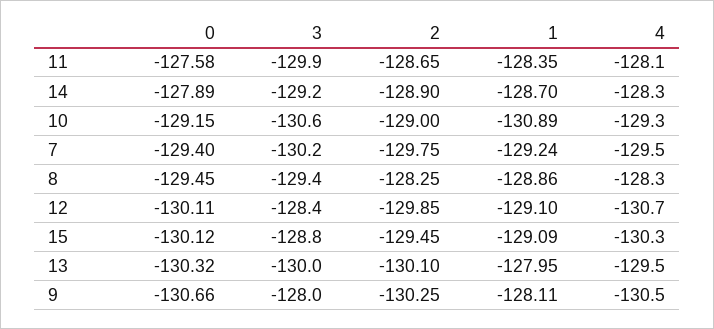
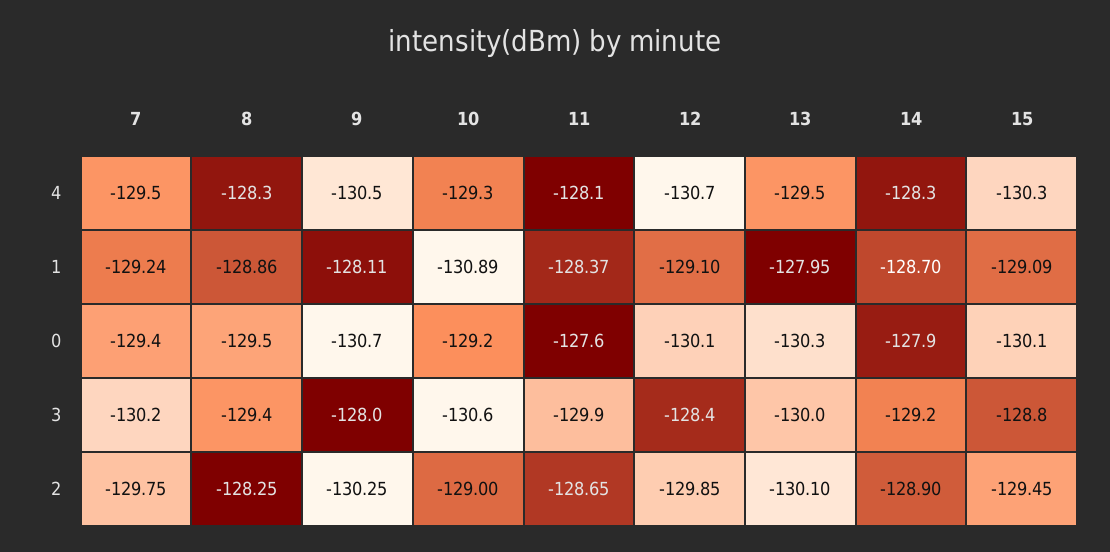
  {
    "0": {
      "11": -127.58,
      "14": -127.89,
      "10": -129.15,
      "7": -129.4,
      "8": -129.45,
      "12": -130.11,
      "15": -130.12,
      "13": -130.32,
      "9": -130.66
    },
    "3": {
      "11": -129.9,
      "14": -129.2,
      "10": -130.6,
      "7": -130.2,
      "8": -129.4,
      "12": -128.4,
      "15": -128.8,
      "13": -130,
      "9": -128
    },
    "2": {
      "11": -128.65,
      "14": -128.9,
      "10": -129,
      "7": -129.75,
      "8": -128.25,
      "12": -129.85,
      "15": -129.45,
      "13": -130.1,
      "9": -130.25
    },
    "1": {
-     "11": -128.35,
+     "11": -128.37,
      "14": -128.7,
      "10": -130.89,
      "7": -129.24,
      "8": -128.86,
      "12": -129.1,
      "15": -129.09,
      "13": -127.95,
      "9": -128.11
    },
    "4": {
      "11": -128.1,
      "14": -128.3,
      "10": -129.3,
      "7": -129.5,
      "8": -128.3,
      "12": -130.7,
      "15": -130.3,
      "13": -129.5,
      "9": -130.5
    }
  }

